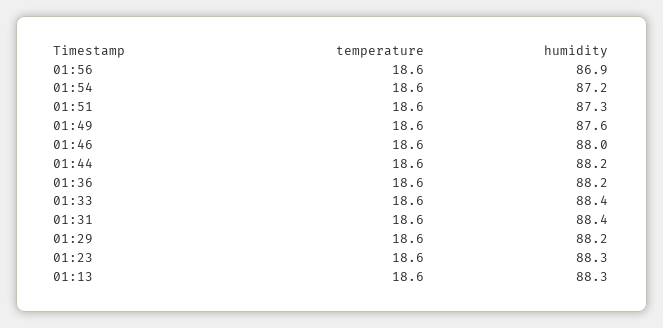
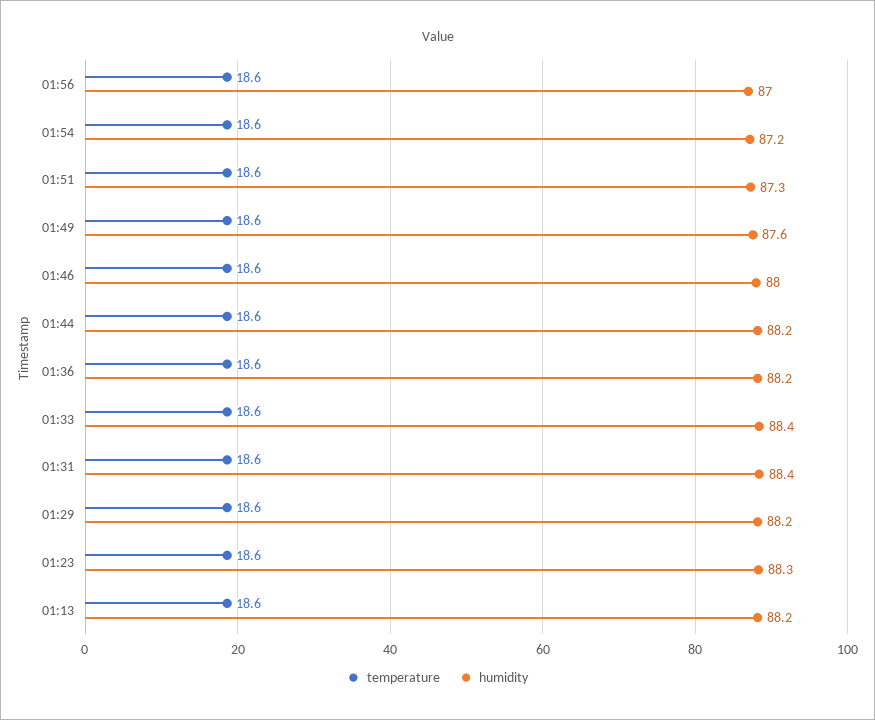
  {
    "temperature": {
      "01:56": 18.6,
      "01:54": 18.6,
      "01:51": 18.6,
      "01:49": 18.6,
      "01:46": 18.6,
      "01:44": 18.6,
      "01:36": 18.6,
      "01:33": 18.6,
      "01:31": 18.6,
      "01:29": 18.6,
      "01:23": 18.6,
      "01:13": 18.6
    },
    "humidity": {
-     "01:56": 86.9,
+     "01:56": 87,
      "01:54": 87.2,
      "01:51": 87.3,
      "01:49": 87.6,
      "01:46": 88,
      "01:44": 88.2,
      "01:36": 88.2,
      "01:33": 88.4,
      "01:31": 88.4,
      "01:29": 88.2,
      "01:23": 88.3,
-     "01:13": 88.3
+     "01:13": 88.2
    }
  }

